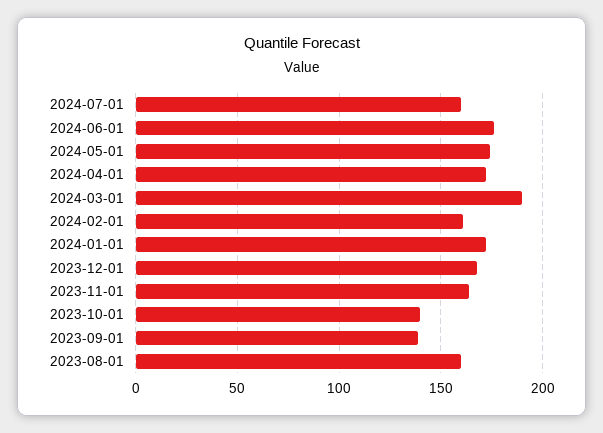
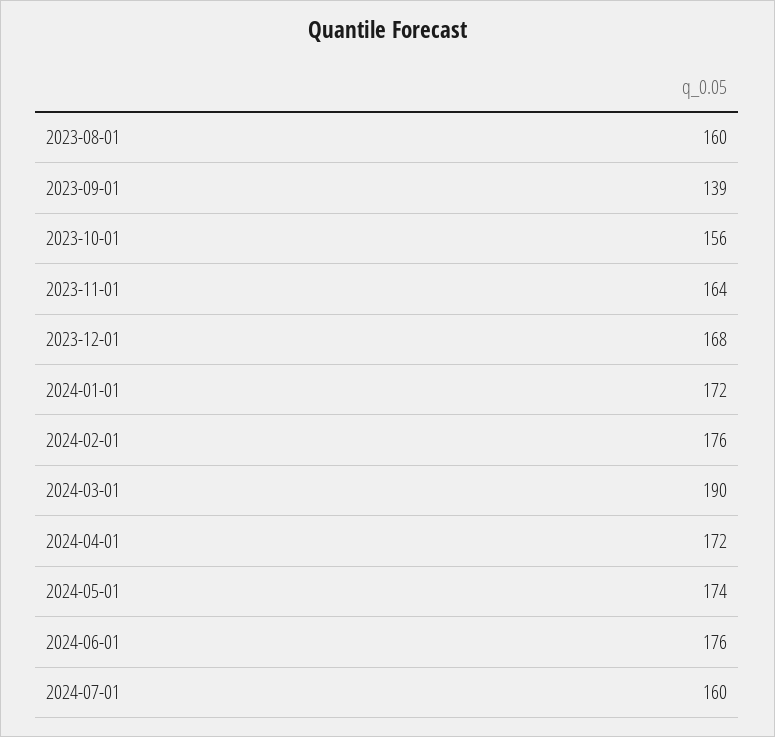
  {
    "2024-07-01": 160,
    "2024-06-01": 176,
    "2024-05-01": 174,
    "2024-04-01": 172,
    "2024-03-01": 190,
-   "2024-02-01": 160,
+   "2024-02-01": 176,
    "2024-01-01": 172,
    "2023-12-01": 168,
    "2023-11-01": 164,
-   "2023-10-01": 140,
+   "2023-10-01": 156,
    "2023-09-01": 139,
    "2023-08-01": 160
  }

